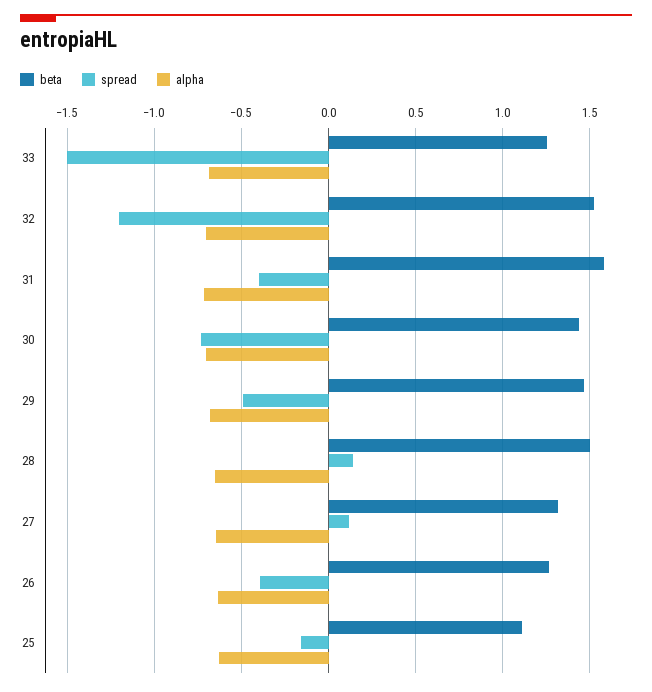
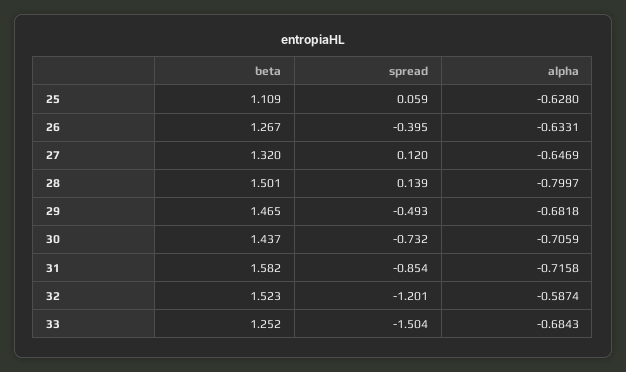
  {
    "beta": {
      "33": 1.252,
      "32": 1.523,
      "31": 1.582,
      "30": 1.437,
      "29": 1.465,
      "28": 1.501,
      "27": 1.32,
      "26": 1.267,
      "25": 1.109
    },
    "spread": {
      "33": -1.504,
      "32": -1.201,
-     "31": -0.4,
+     "31": -0.854,
      "30": -0.732,
      "29": -0.493,
      "28": 0.139,
      "27": 0.12,
      "26": -0.395,
-     "25": -0.15
+     "25": 0.059
    },
    "alpha": {
      "33": -0.6843,
-     "32": -0.7,
+     "32": -0.5874,
      "31": -0.7158,
      "30": -0.7059,
      "29": -0.6818,
-     "28": -0.65,
+     "28": -0.7997,
      "27": -0.6469,
      "26": -0.6331,
      "25": -0.628
    }
  }

